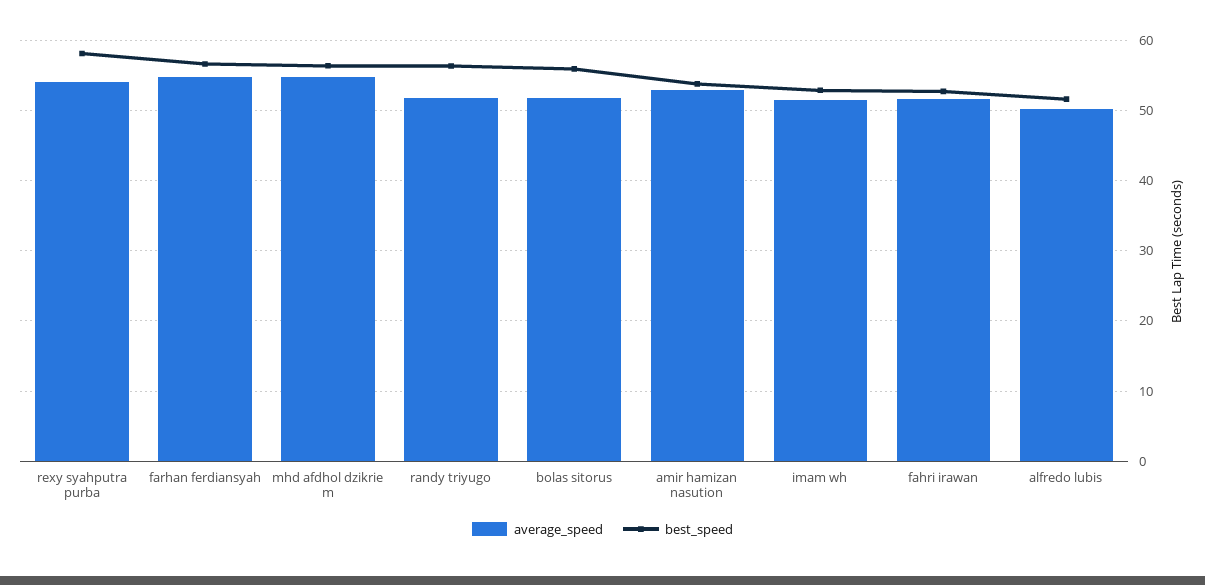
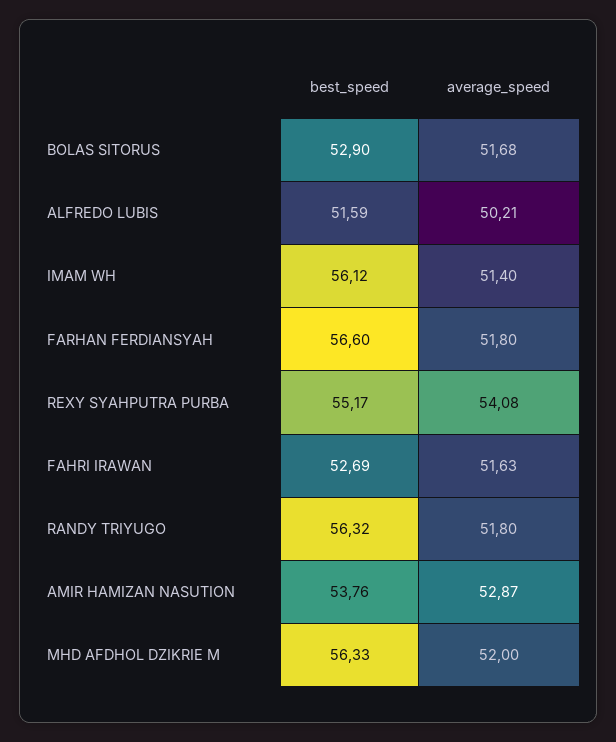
  {
    "average_speed": {
      "rexy syahputra purba": 54.08,
-     "farhan ferdiansyah": 55,
+     "farhan ferdiansyah": 51.8,
-     "mhd afdhol dzikrie m": 55,
+     "mhd afdhol dzikrie m": 52,
      "randy triyugo": 51.8,
      "bolas sitorus": 51.68,
      "amir hamizan nasution": 52.87,
      "imam wh": 51.4,
      "fahri irawan": 51.63,
      "alfredo lubis": 50.21
    },
    "best_speed": {
-     "rexy syahputra purba": 58,
+     "rexy syahputra purba": 55.17,
      "farhan ferdiansyah": 56.6,
      "mhd afdhol dzikrie m": 56.33,
      "randy triyugo": 56.32,
-     "bolas sitorus": 56,
+     "bolas sitorus": 52.9,
      "amir hamizan nasution": 53.76,
-     "imam wh": 53,
+     "imam wh": 56.12,
      "fahri irawan": 52.69,
      "alfredo lubis": 51.59
    }
  }

